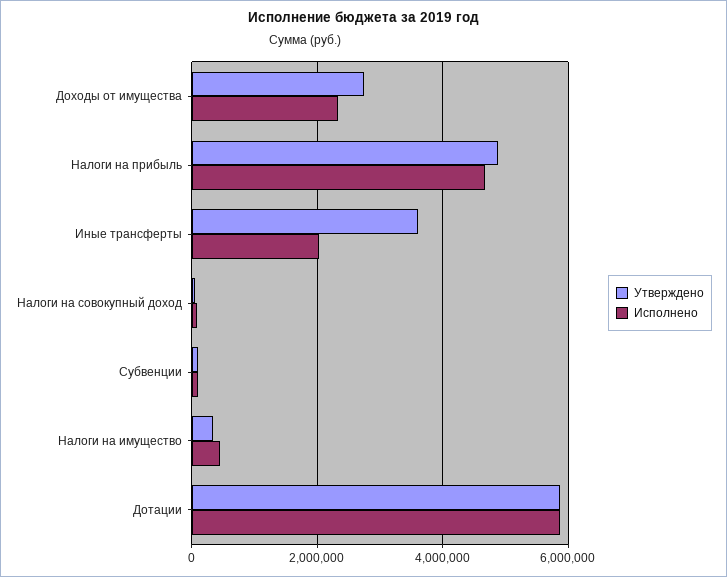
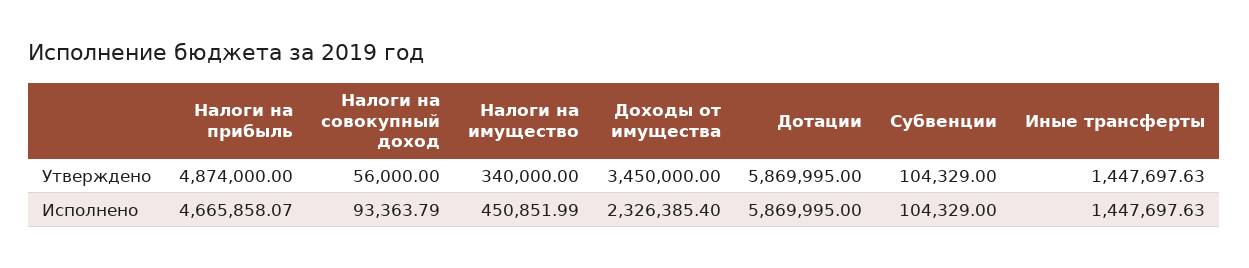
  {
    "Утверждено": {
-     "Доходы от имущества": 2800000,
+     "Доходы от имущества": 3450000,
      "Налоги на прибыль": 4874000,
-     "Иные трансферты": 3600000,
+     "Иные трансферты": 1447697.63,
      "Налоги на совокупный доход": 56000,
      "Субвенции": 104329,
      "Налоги на имущество": 340000,
      "Дотации": 5869995
    },
    "Исполнено": {
      "Доходы от имущества": 2326385.4,
      "Налоги на прибыль": 4665858.07,
-     "Иные трансферты": 2000000,
+     "Иные трансферты": 1447697.63,
      "Налоги на совокупный доход": 93363.79,
      "Субвенции": 104329,
      "Налоги на имущество": 450851.99,
      "Дотации": 5869995
    }
  }

